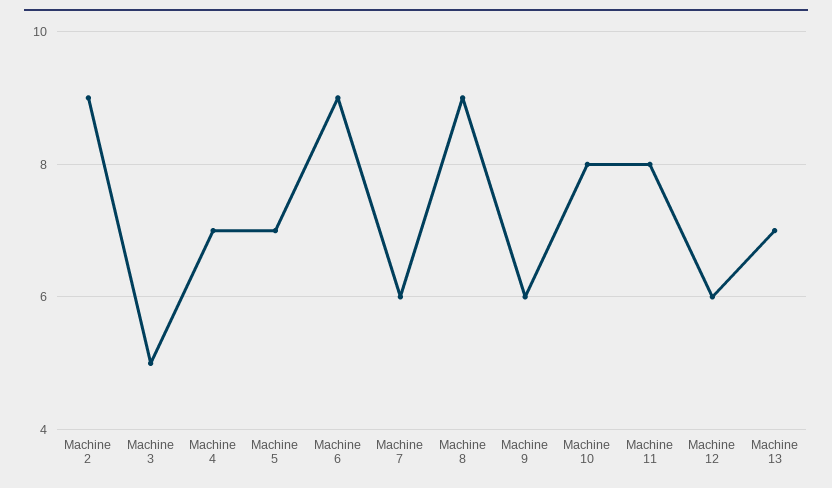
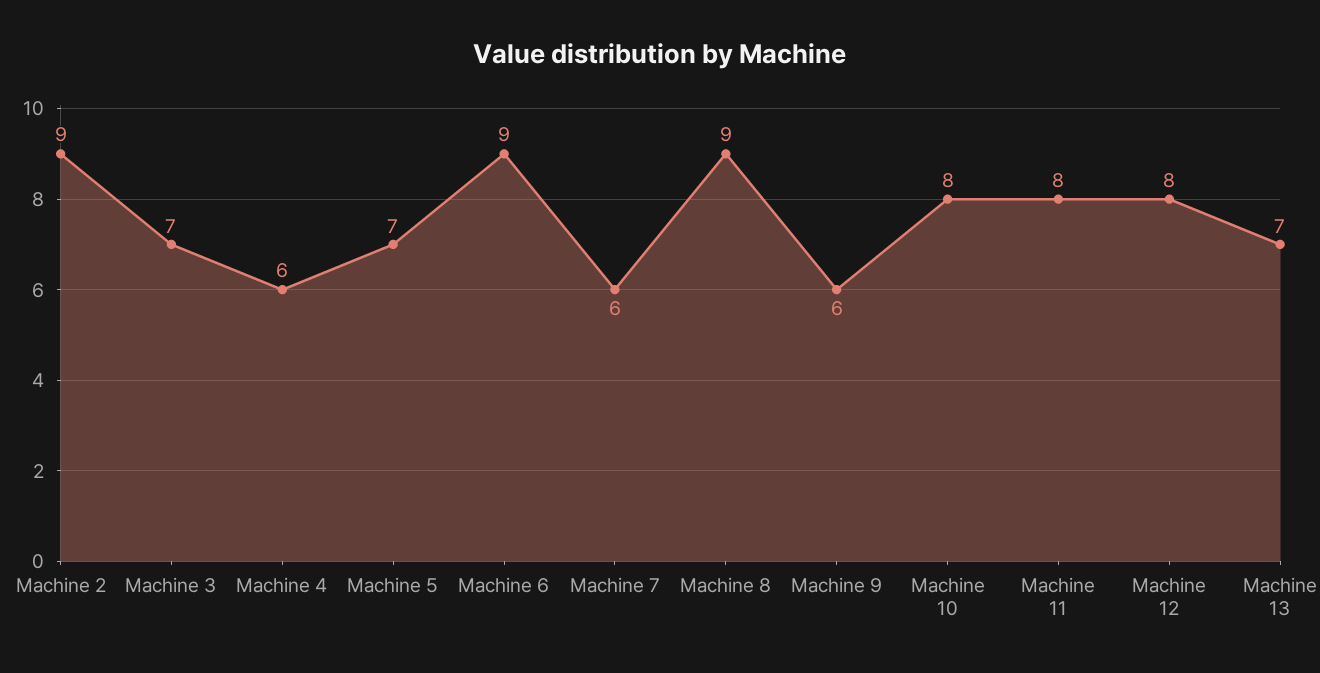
  {
    "Machine 2": 9,
-   "Machine 3": 5,
+   "Machine 3": 7,
-   "Machine 4": 7,
+   "Machine 4": 6,
    "Machine 5": 7,
    "Machine 6": 9,
    "Machine 7": 6,
    "Machine 8": 9,
    "Machine 9": 6,
    "Machine 10": 8,
    "Machine 11": 8,
-   "Machine 12": 6,
+   "Machine 12": 8,
    "Machine 13": 7
  }

